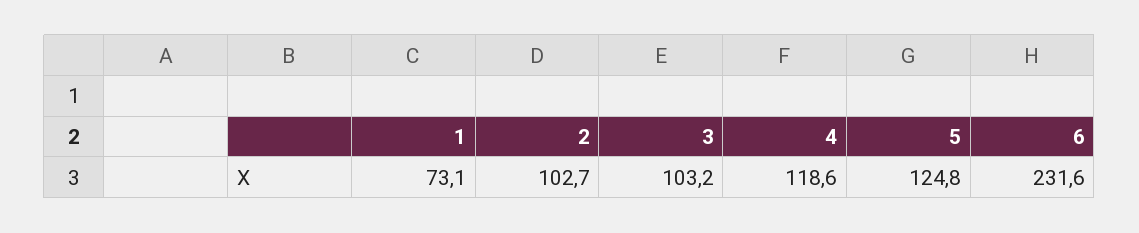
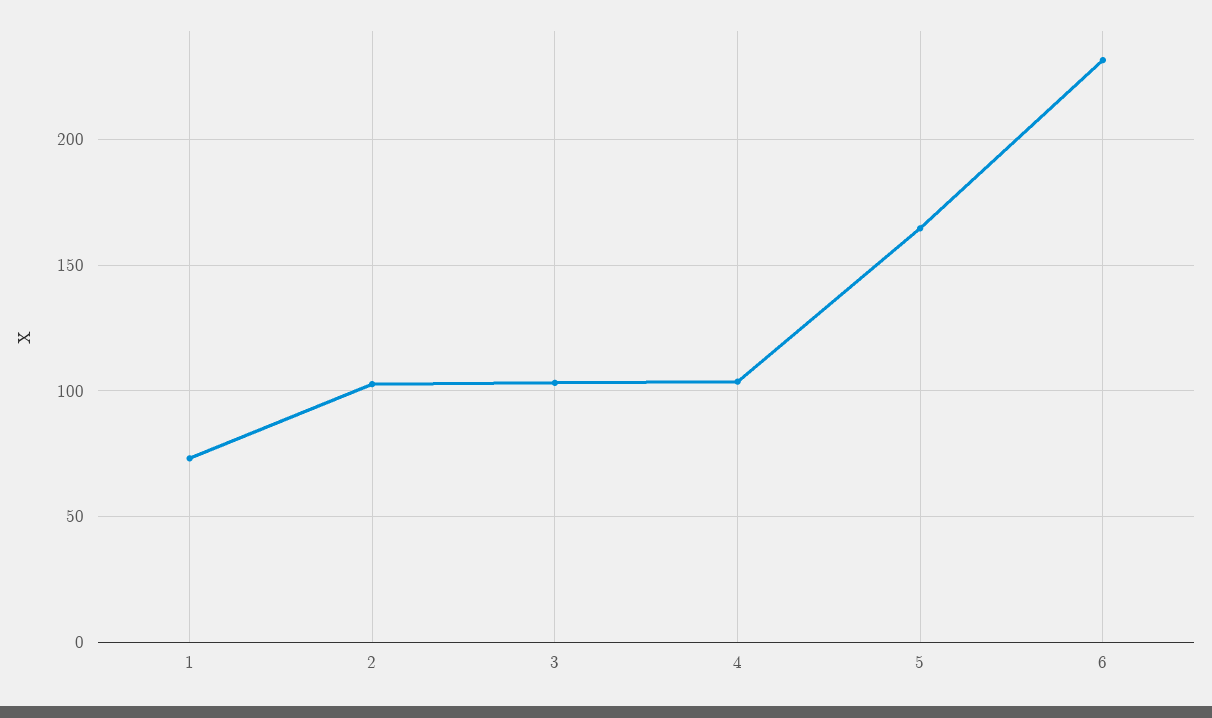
  {
    "1": 73.1,
    "2": 102.7,
    "3": 103.2,
-   "4": 118.6,
+   "4": 105,
-   "5": 124.8,
+   "5": 165,
    "6": 231.6
  }

